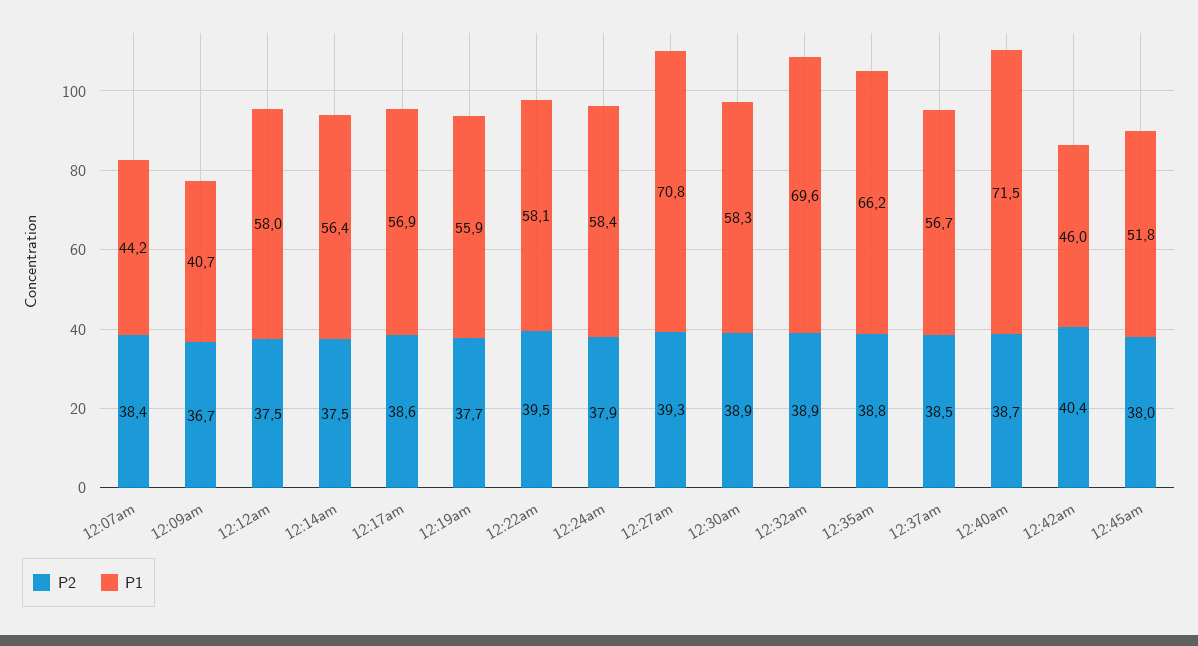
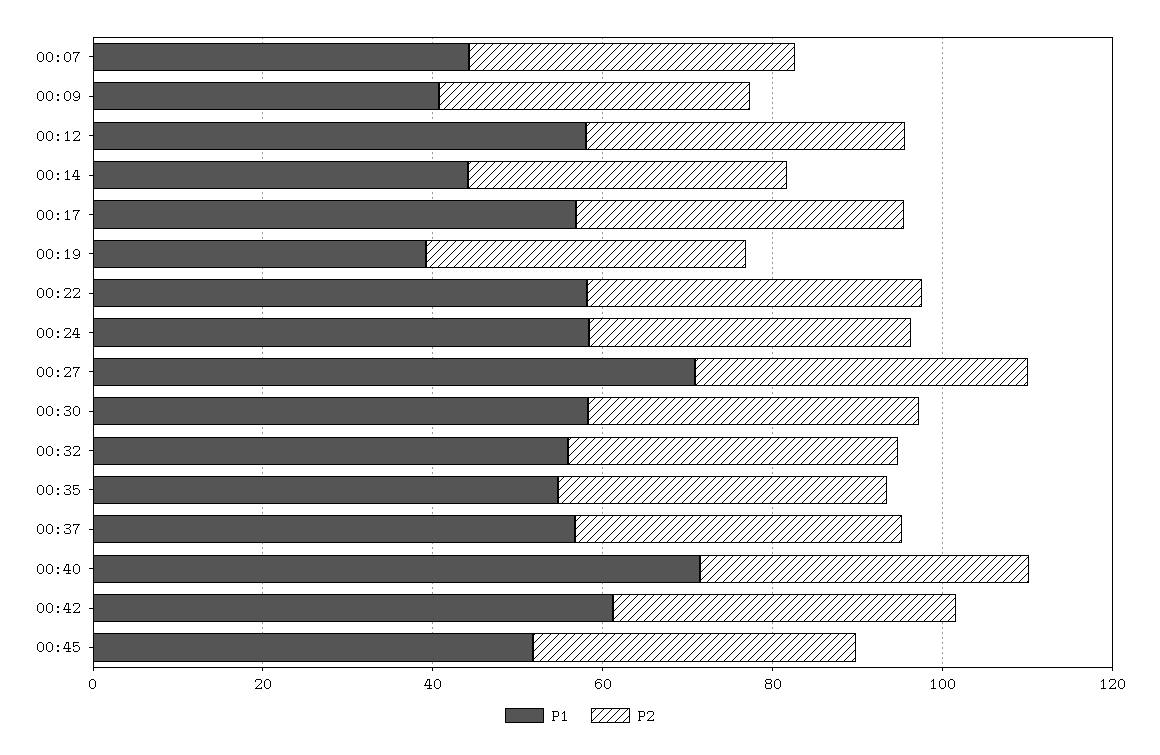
  {
    "P2": {
      "12:07am": 38.4,
      "12:09am": 36.7,
      "12:12am": 37.5,
      "12:14am": 37.5,
      "12:17am": 38.6,
      "12:19am": 37.7,
      "12:22am": 39.5,
      "12:24am": 37.9,
      "12:27am": 39.3,
      "12:30am": 38.9,
      "12:32am": 38.9,
      "12:35am": 38.8,
      "12:37am": 38.5,
      "12:40am": 38.7,
      "12:42am": 40.4,
      "12:45am": 38
    },
    "P1": {
      "12:07am": 44.2,
      "12:09am": 40.7,
      "12:12am": 58,
-     "12:14am": 56.4,
+     "12:14am": 45,
      "12:17am": 56.9,
-     "12:19am": 55.9,
+     "12:19am": 40,
      "12:22am": 58.1,
      "12:24am": 58.4,
      "12:27am": 70.8,
      "12:30am": 58.3,
-     "12:32am": 69.6,
+     "12:32am": 55,
-     "12:35am": 66.2,
+     "12:35am": 55,
      "12:37am": 56.7,
      "12:40am": 71.5,
-     "12:42am": 46,
+     "12:42am": 60,
      "12:45am": 51.8
    }
  }

